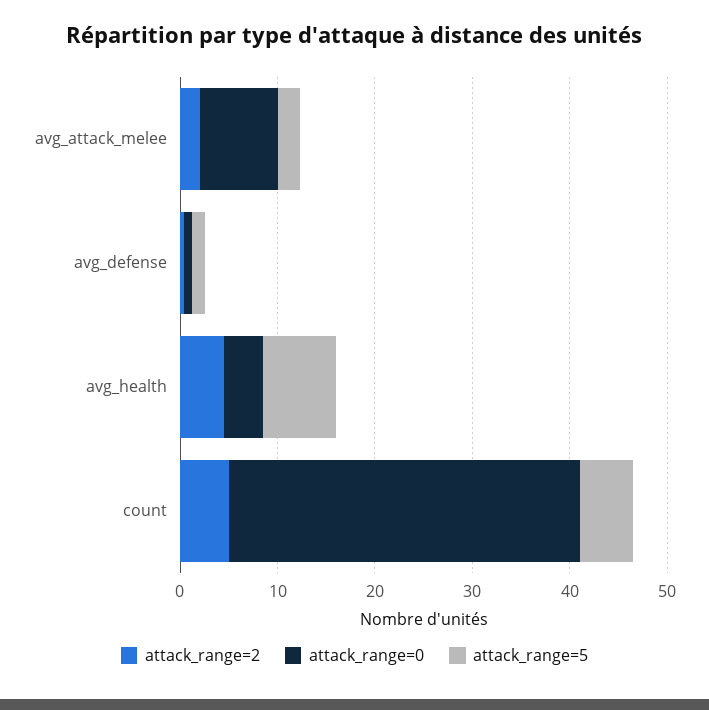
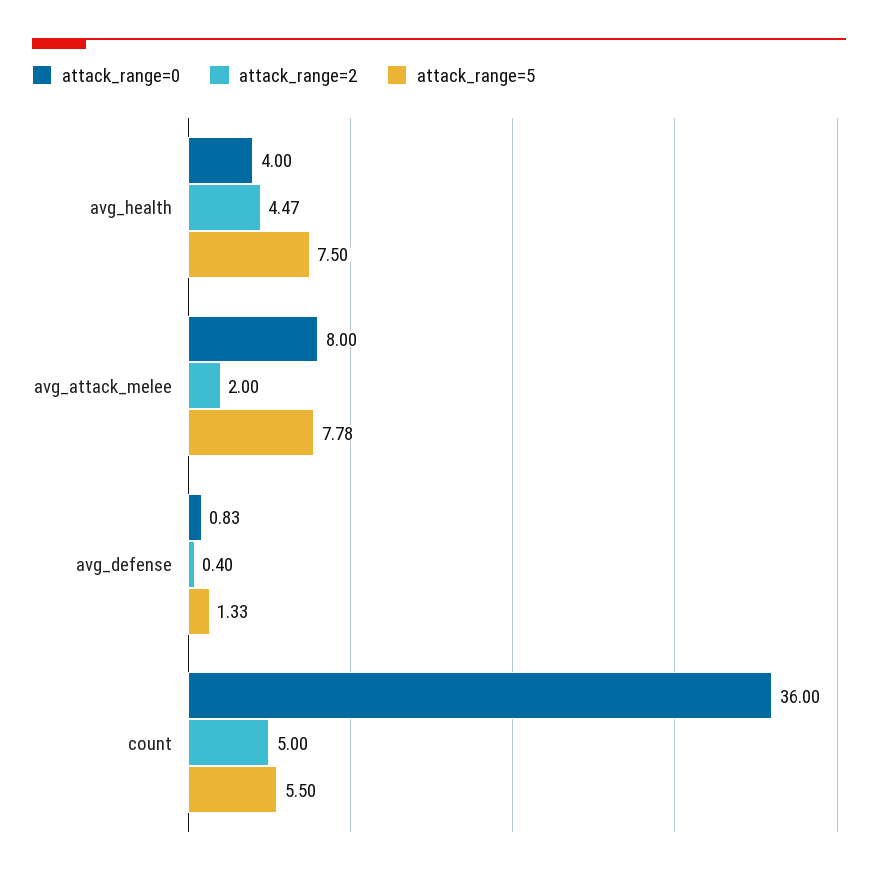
  {
    "attack_range=2": {
      "avg_attack_melee": 2,
      "avg_defense": 0.4,
      "avg_health": 4.47,
      "count": 5
    },
    "attack_range=0": {
      "avg_attack_melee": 8,
      "avg_defense": 0.83,
      "avg_health": 4,
      "count": 36
    },
    "attack_range=5": {
-     "avg_attack_melee": 2,
+     "avg_attack_melee": 7.78,
      "avg_defense": 1.33,
      "avg_health": 7.5,
      "count": 5.5
    }
  }

